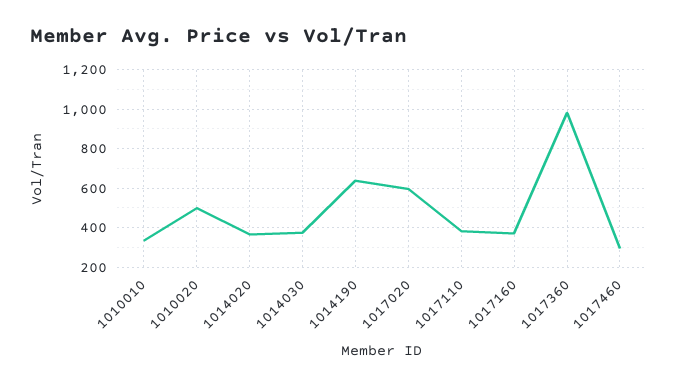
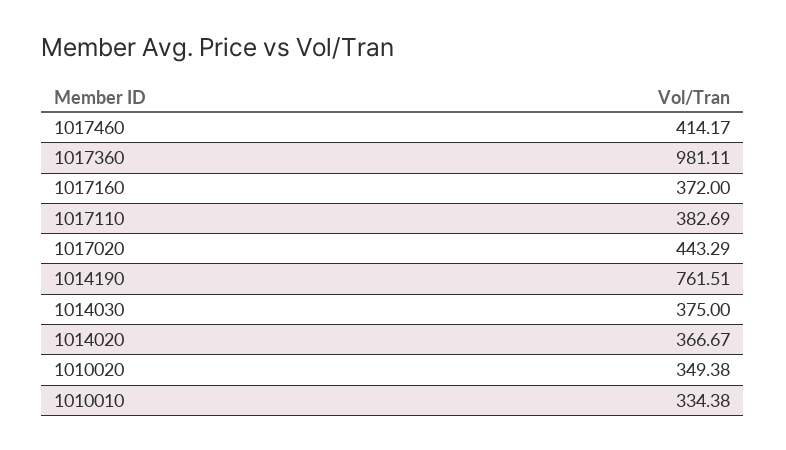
  {
    "1010010": 334.38,
-   "1010020": 500,
+   "1010020": 349.38,
    "1014020": 366.67,
    "1014030": 375,
-   "1014190": 650,
+   "1014190": 761.51,
-   "1017020": 600,
+   "1017020": 443.29,
    "1017110": 382.69,
    "1017160": 372,
    "1017360": 981.11,
-   "1017460": 300
+   "1017460": 414.17
  }

